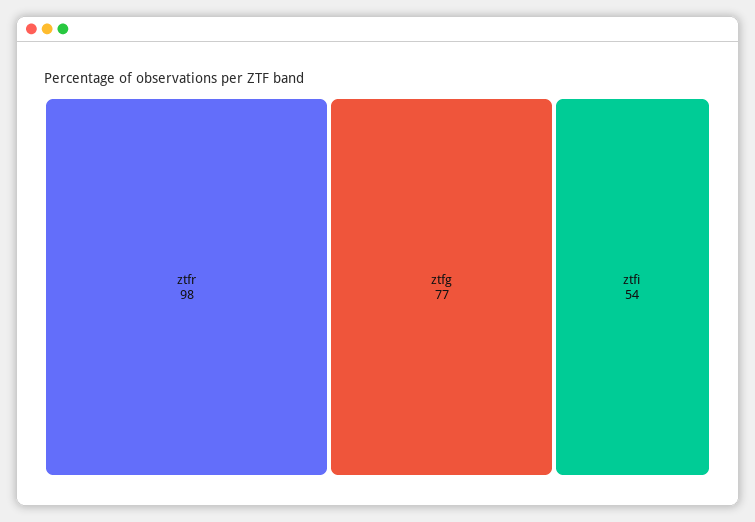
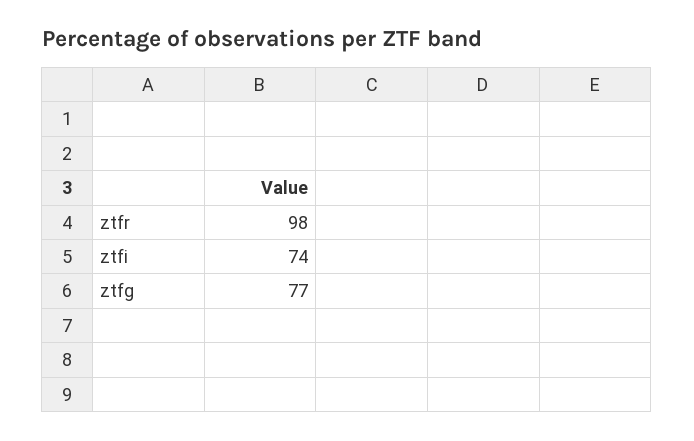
  {
    "ztfr": 98,
    "ztfg": 77,
-   "ztfi": 54
+   "ztfi": 74
  }

